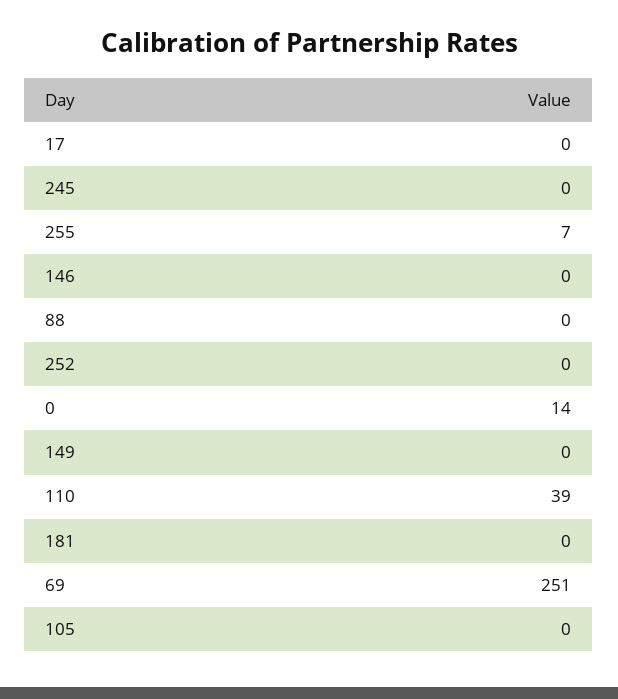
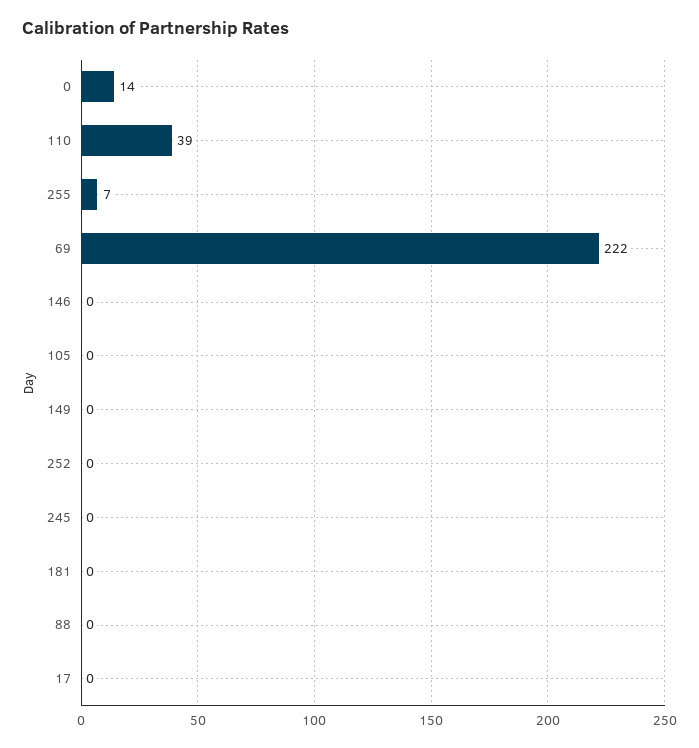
  {
    "17": 0,
    "245": 0,
    "255": 7,
    "146": 0,
    "88": 0,
    "252": 0,
    "0": 14,
    "149": 0,
    "110": 39,
    "181": 0,
-   "69": 251,
+   "69": 222,
    "105": 0
  }

